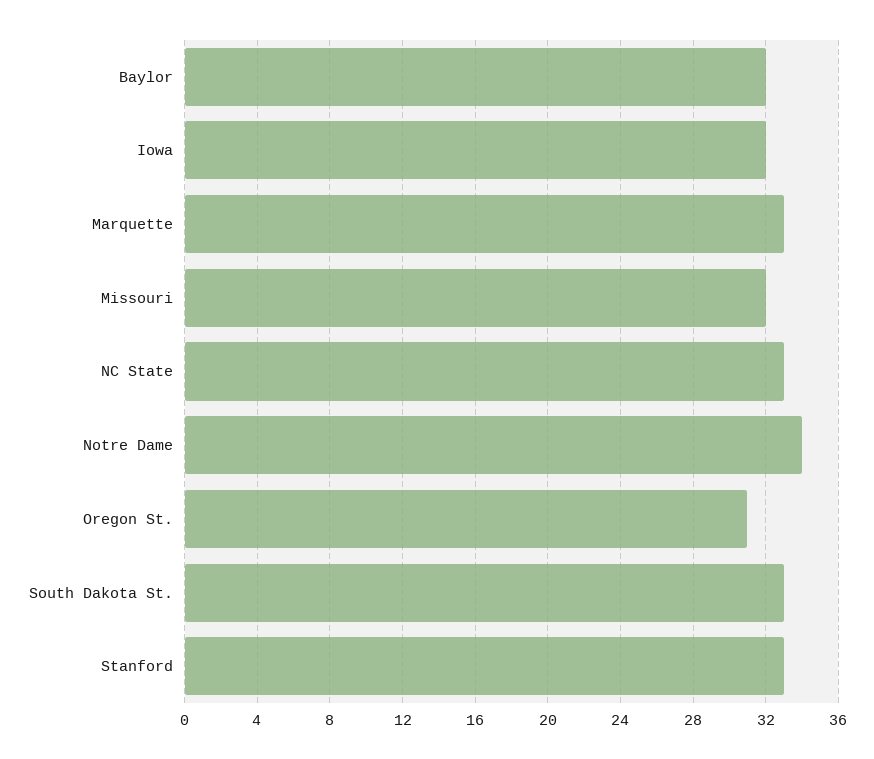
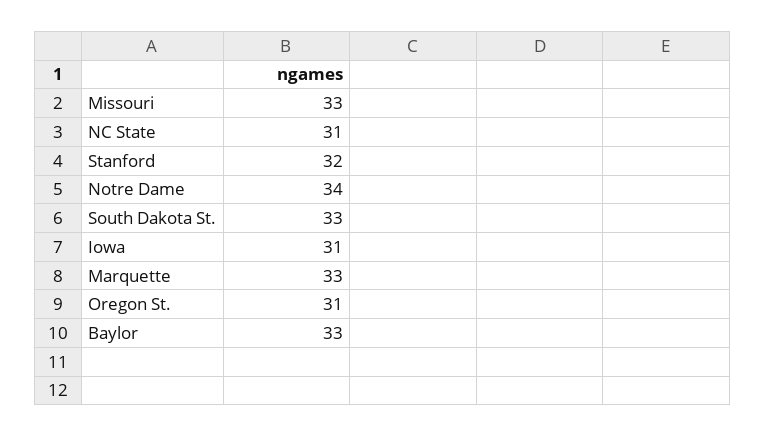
  {
-   "Baylor": 32,
+   "Baylor": 33,
-   "Iowa": 32,
+   "Iowa": 31,
    "Marquette": 33,
-   "Missouri": 32,
+   "Missouri": 33,
-   "NC State": 33,
+   "NC State": 31,
    "Notre Dame": 34,
    "Oregon St.": 31,
    "South Dakota St.": 33,
-   "Stanford": 33
+   "Stanford": 32
  }

